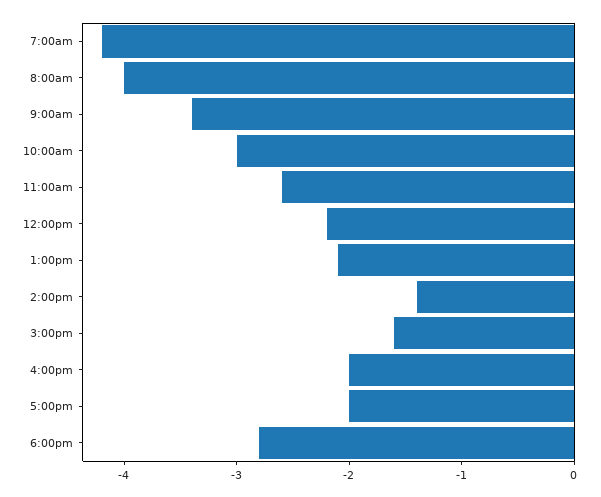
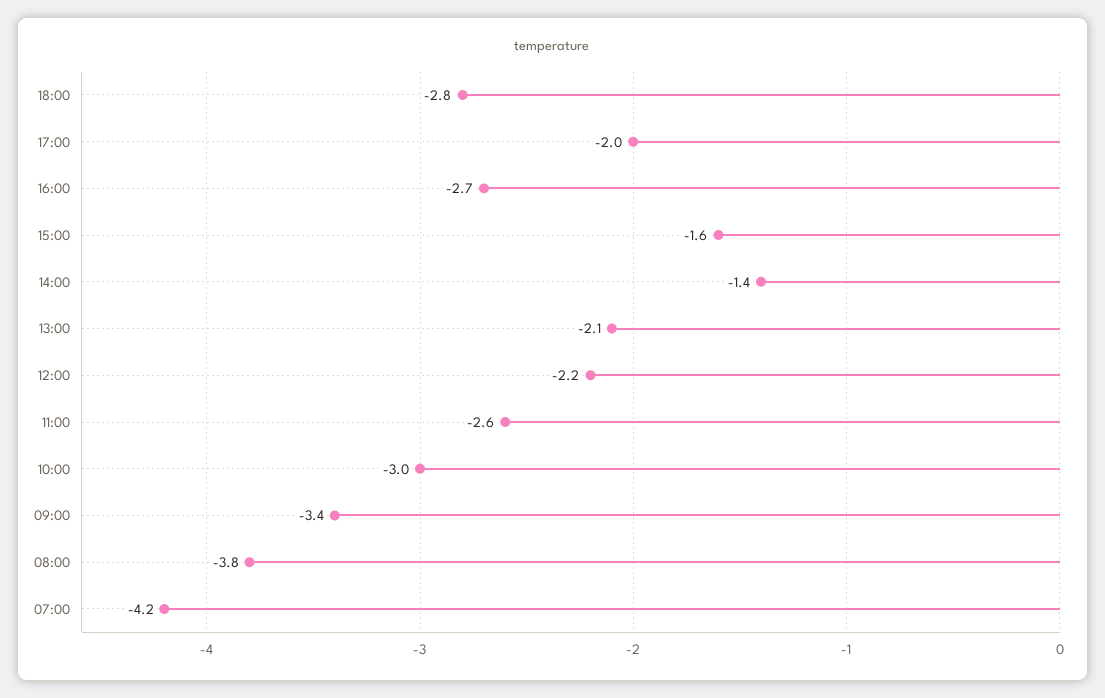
  {
    "7:00am": -4.2,
-   "8:00am": -4,
+   "8:00am": -3.8,
    "9:00am": -3.4,
    "10:00am": -3,
    "11:00am": -2.6,
    "12:00pm": -2.2,
    "1:00pm": -2.1,
    "2:00pm": -1.4,
    "3:00pm": -1.6,
-   "4:00pm": -2,
+   "4:00pm": -2.7,
    "5:00pm": -2,
    "6:00pm": -2.8
  }

